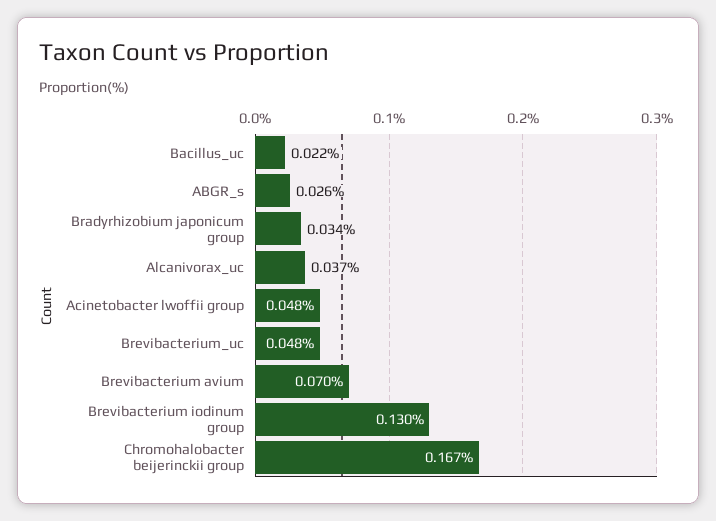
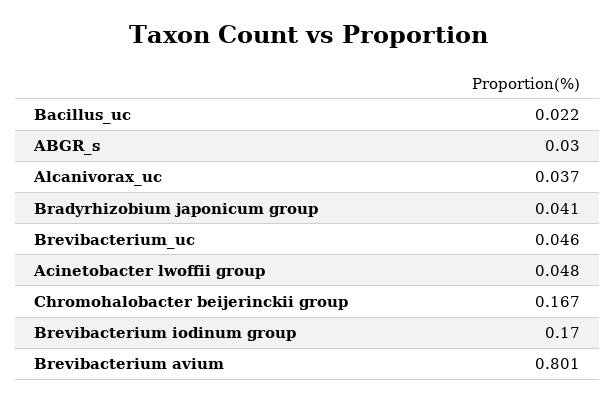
  {
    "Bacillus_uc": 0.022,
-   "ABGR_s": 0.026,
+   "ABGR_s": 0.03,
-   "Bradyrhizobium japonicum group": 0.034,
+   "Bradyrhizobium japonicum group": 0.041,
    "Alcanivorax_uc": 0.037,
    "Acinetobacter lwoffii group": 0.048,
-   "Brevibacterium_uc": 0.048,
+   "Brevibacterium_uc": 0.046,
-   "Brevibacterium avium": 0.07,
+   "Brevibacterium avium": 0.801,
-   "Brevibacterium iodinum group": 0.13,
+   "Brevibacterium iodinum group": 0.17,
    "Chromohalobacter beijerinckii group": 0.167
  }

